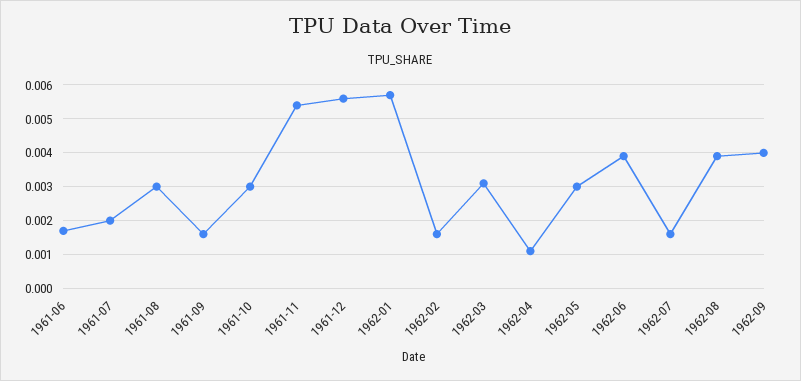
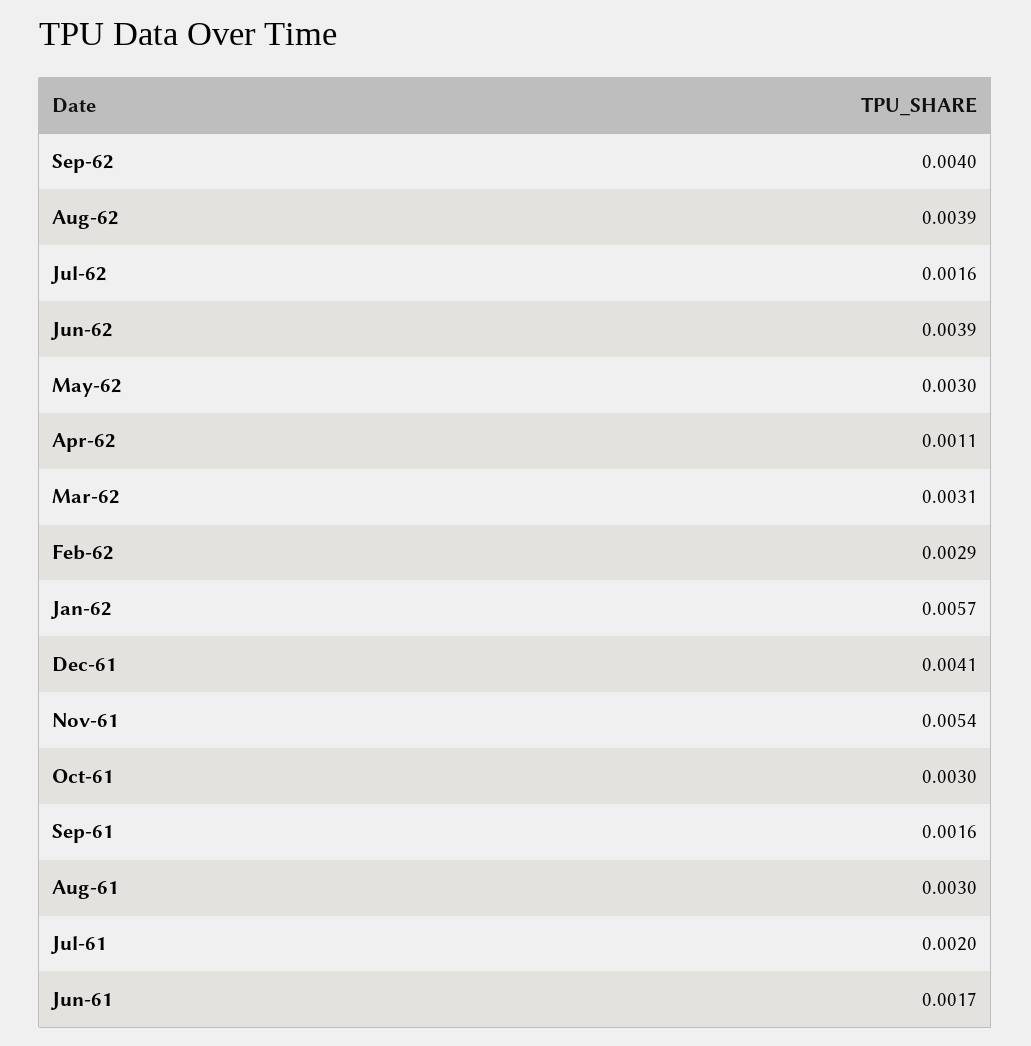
  {
    "1961-06": 0.0017,
    "1961-07": 0.002,
    "1961-08": 0.003,
    "1961-09": 0.0016,
    "1961-10": 0.003,
    "1961-11": 0.0054,
-   "1961-12": 0.0055,
+   "1961-12": 0.0041,
    "1962-01": 0.0057,
-   "1962-02": 0.0015,
+   "1962-02": 0.0029,
    "1962-03": 0.0031,
    "1962-04": 0.0011,
    "1962-05": 0.003,
    "1962-06": 0.0039,
    "1962-07": 0.0016,
    "1962-08": 0.0039,
    "1962-09": 0.004
  }

